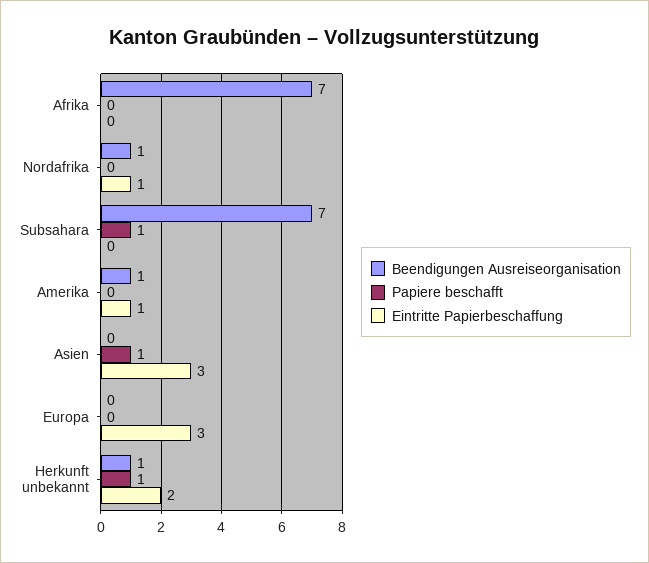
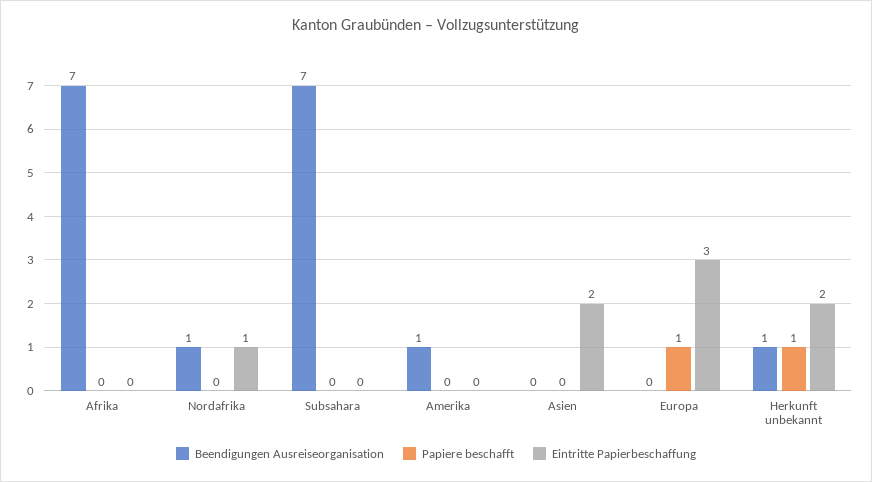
  {
    "Beendigungen Ausreiseorganisation": {
      "Afrika": 7,
      "Nordafrika": 1,
      "Subsahara": 7,
      "Amerika": 1,
      "Asien": 0,
      "Europa": 0,
      "Herkunft unbekannt": 1
    },
    "Papiere beschafft": {
      "Afrika": 0,
      "Nordafrika": 0,
-     "Subsahara": 1,
+     "Subsahara": 0,
      "Amerika": 0,
-     "Asien": 1,
+     "Asien": 0,
-     "Europa": 0,
+     "Europa": 1,
      "Herkunft unbekannt": 1
    },
    "Eintritte Papierbeschaffung": {
      "Afrika": 0,
      "Nordafrika": 1,
      "Subsahara": 0,
-     "Amerika": 1,
+     "Amerika": 0,
-     "Asien": 3,
+     "Asien": 2,
      "Europa": 3,
      "Herkunft unbekannt": 2
    }
  }

